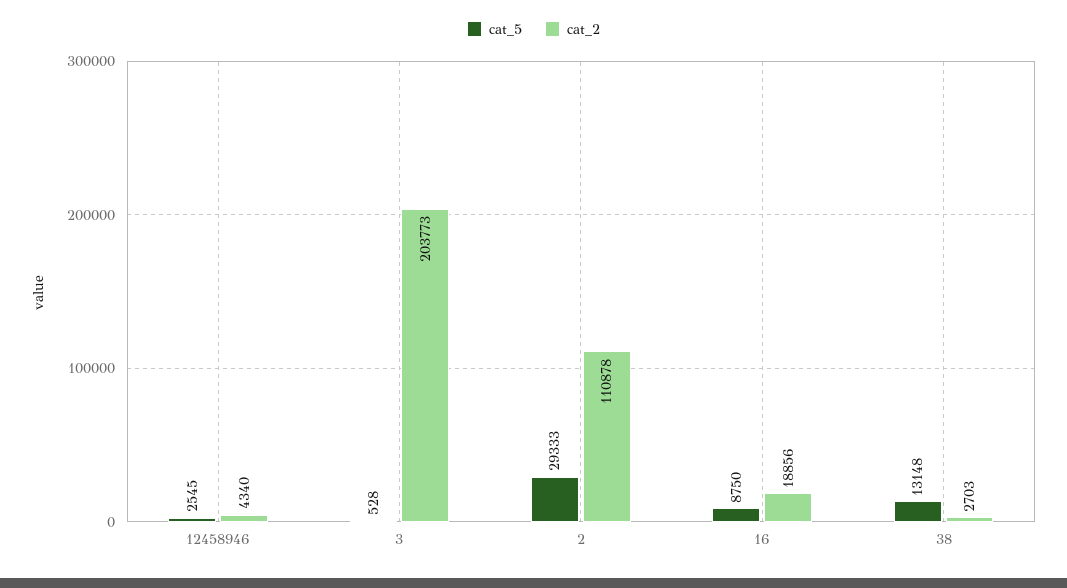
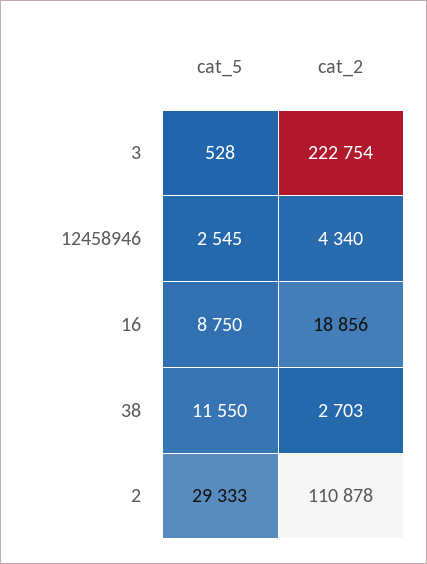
  {
    "cat_5": {
      "12458946": 2545,
      "3": 528,
      "2": 29333,
      "16": 8750,
-     "38": 13148
+     "38": 11550
    },
    "cat_2": {
      "12458946": 4340,
-     "3": 203773,
+     "3": 222754,
      "2": 110878,
      "16": 18856,
      "38": 2703
    }
  }

